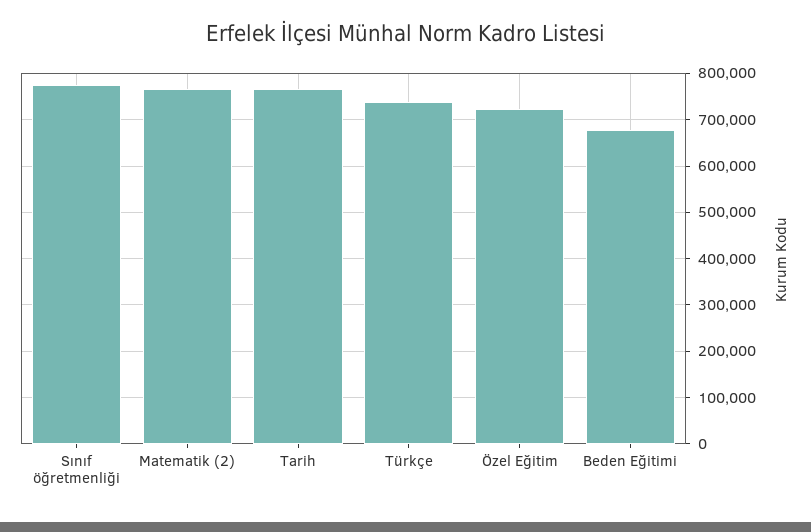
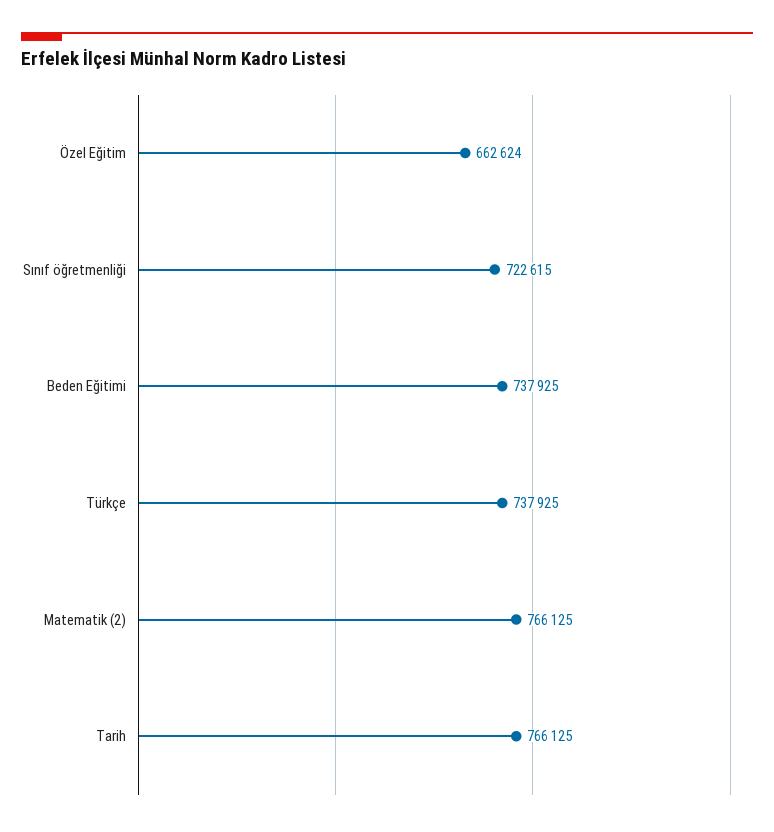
  {
-   "Sınıf öğretmenliği": 780000,
+   "Sınıf öğretmenliği": 722615,
    "Matematik (2)": 766125,
    "Tarih": 766125,
    "Türkçe": 737925,
-   "Özel Eğitim": 720000,
+   "Özel Eğitim": 662624,
-   "Beden Eğitimi": 680000
+   "Beden Eğitimi": 737925
  }

